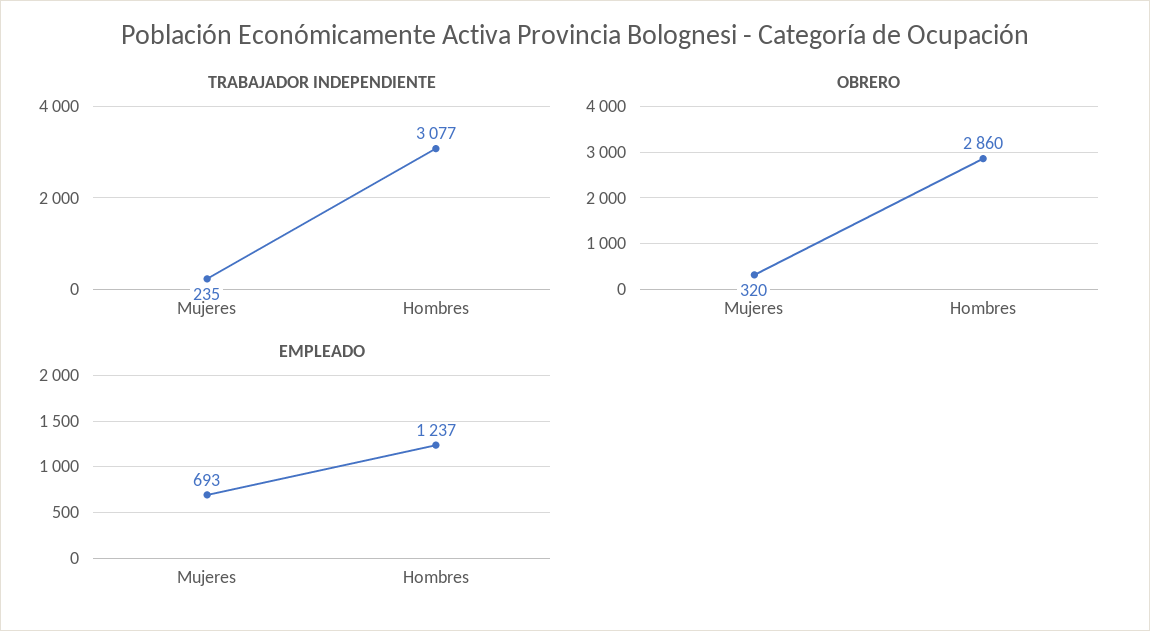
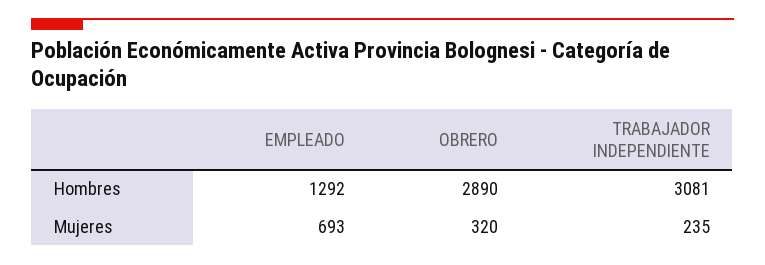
  {
    "TRABAJADOR INDEPENDIENTE": {
      "Mujeres": 235,
-     "Hombres": 3077
+     "Hombres": 3081
    },
    "OBRERO": {
      "Mujeres": 320,
-     "Hombres": 2860
+     "Hombres": 2890
    },
    "EMPLEADO": {
      "Mujeres": 693,
-     "Hombres": 1237
+     "Hombres": 1292
    }
  }

